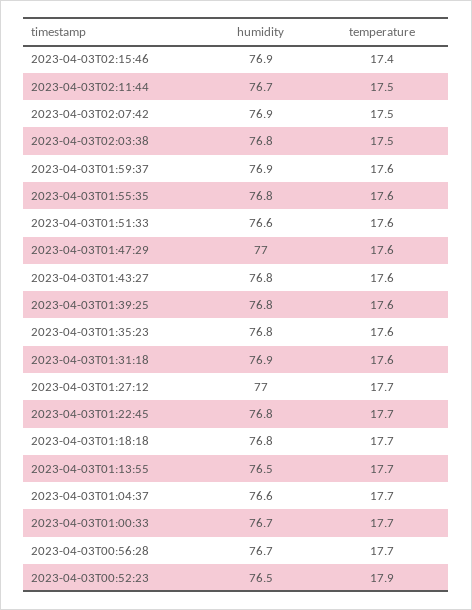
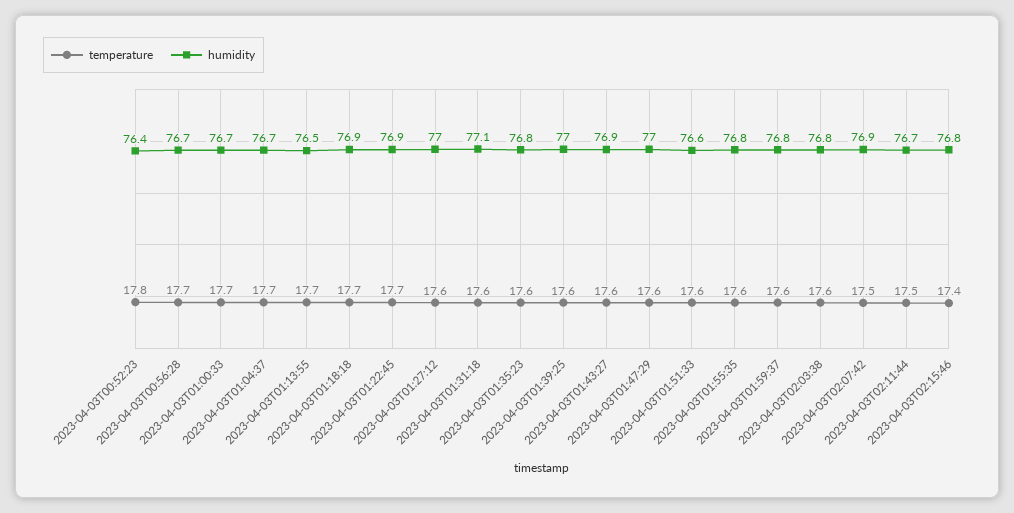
  {
    "humidity": {
-     "2023-04-03T02:15:46": 76.9,
+     "2023-04-03T02:15:46": 76.8,
      "2023-04-03T02:11:44": 76.7,
      "2023-04-03T02:07:42": 76.9,
      "2023-04-03T02:03:38": 76.8,
-     "2023-04-03T01:59:37": 76.9,
+     "2023-04-03T01:59:37": 76.8,
      "2023-04-03T01:55:35": 76.8,
      "2023-04-03T01:51:33": 76.6,
      "2023-04-03T01:47:29": 77,
-     "2023-04-03T01:43:27": 76.8,
+     "2023-04-03T01:43:27": 76.9,
-     "2023-04-03T01:39:25": 76.8,
+     "2023-04-03T01:39:25": 77,
      "2023-04-03T01:35:23": 76.8,
-     "2023-04-03T01:31:18": 76.9,
+     "2023-04-03T01:31:18": 77.1,
      "2023-04-03T01:27:12": 77,
-     "2023-04-03T01:22:45": 76.8,
+     "2023-04-03T01:22:45": 76.9,
-     "2023-04-03T01:18:18": 76.8,
+     "2023-04-03T01:18:18": 76.9,
      "2023-04-03T01:13:55": 76.5,
-     "2023-04-03T01:04:37": 76.6,
+     "2023-04-03T01:04:37": 76.7,
      "2023-04-03T01:00:33": 76.7,
      "2023-04-03T00:56:28": 76.7,
-     "2023-04-03T00:52:23": 76.5
+     "2023-04-03T00:52:23": 76.4
    },
    "temperature": {
      "2023-04-03T02:15:46": 17.4,
      "2023-04-03T02:11:44": 17.5,
      "2023-04-03T02:07:42": 17.5,
-     "2023-04-03T02:03:38": 17.5,
+     "2023-04-03T02:03:38": 17.6,
      "2023-04-03T01:59:37": 17.6,
      "2023-04-03T01:55:35": 17.6,
      "2023-04-03T01:51:33": 17.6,
      "2023-04-03T01:47:29": 17.6,
      "2023-04-03T01:43:27": 17.6,
      "2023-04-03T01:39:25": 17.6,
      "2023-04-03T01:35:23": 17.6,
      "2023-04-03T01:31:18": 17.6,
-     "2023-04-03T01:27:12": 17.7,
+     "2023-04-03T01:27:12": 17.6,
      "2023-04-03T01:22:45": 17.7,
      "2023-04-03T01:18:18": 17.7,
      "2023-04-03T01:13:55": 17.7,
      "2023-04-03T01:04:37": 17.7,
      "2023-04-03T01:00:33": 17.7,
      "2023-04-03T00:56:28": 17.7,
-     "2023-04-03T00:52:23": 17.9
+     "2023-04-03T00:52:23": 17.8
    }
  }

